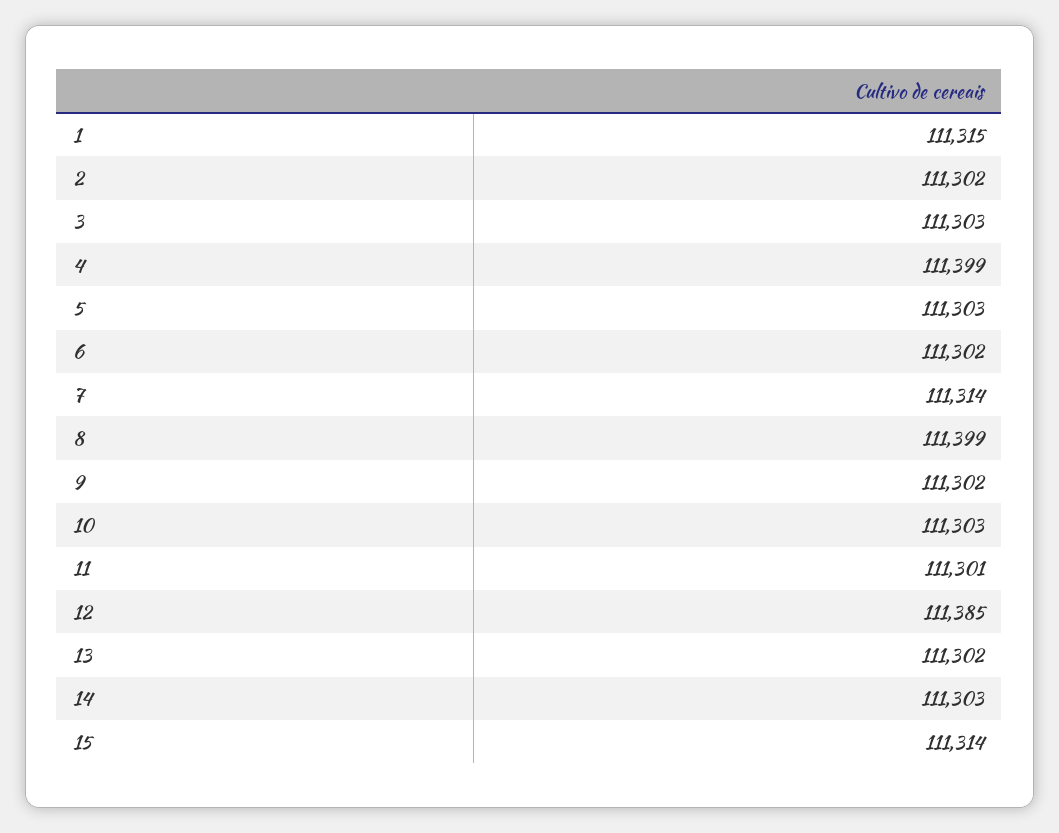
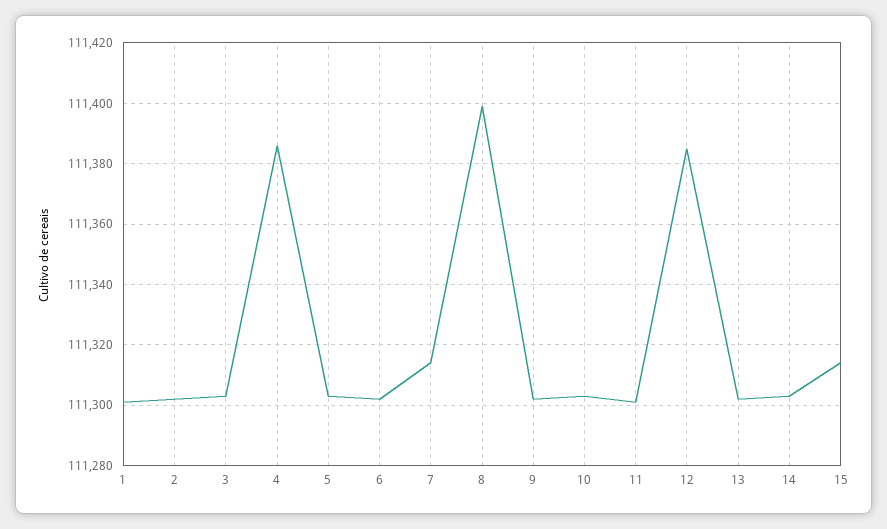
  {
-   "1": 111315,
+   "1": 111300,
    "2": 111302,
    "3": 111303,
-   "4": 111399,
+   "4": 111385,
    "5": 111303,
    "6": 111302,
    "7": 111314,
    "8": 111399,
    "9": 111302,
    "10": 111303,
    "11": 111301,
    "12": 111385,
    "13": 111302,
    "14": 111303,
    "15": 111314
  }

